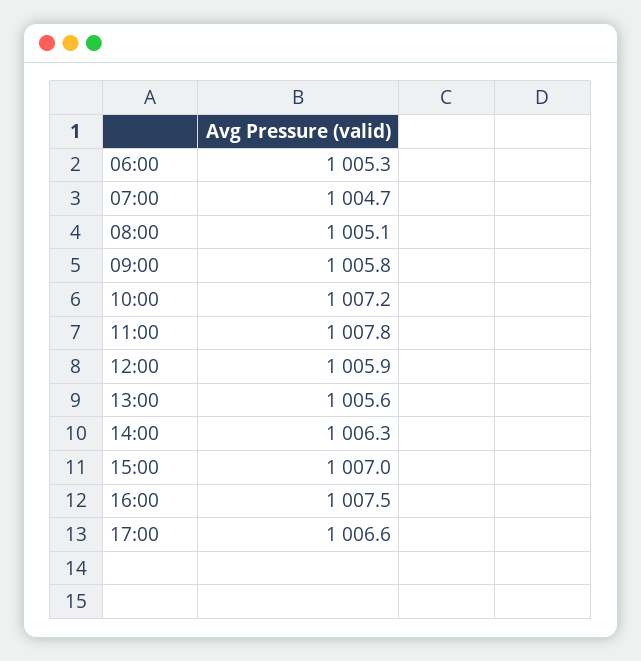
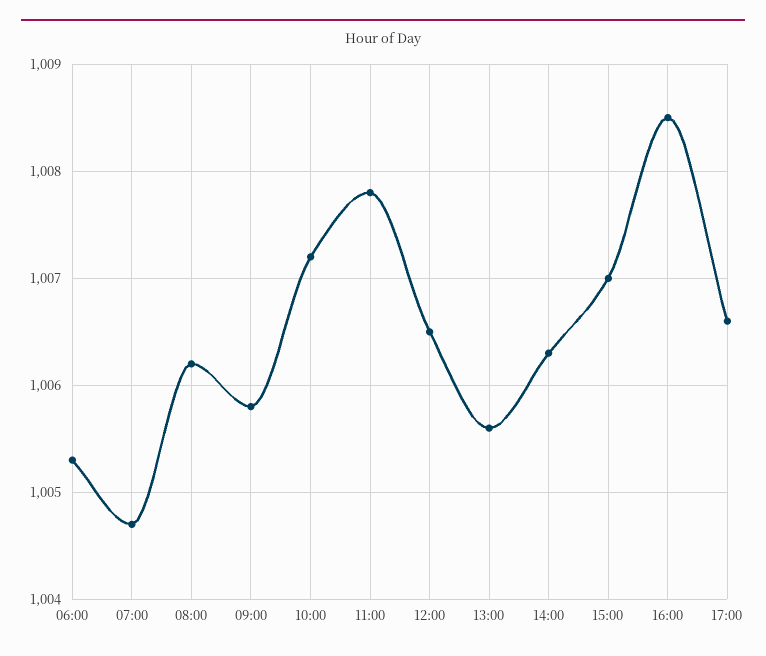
  {
    "06:00": 1005.3,
    "07:00": 1004.7,
-   "08:00": 1005.1,
+   "08:00": 1006.2,
    "09:00": 1005.8,
    "10:00": 1007.2,
    "11:00": 1007.8,
-   "12:00": 1005.9,
+   "12:00": 1006.5,
    "13:00": 1005.6,
    "14:00": 1006.3,
    "15:00": 1007,
-   "16:00": 1007.5,
+   "16:00": 1008.5,
    "17:00": 1006.6
  }

